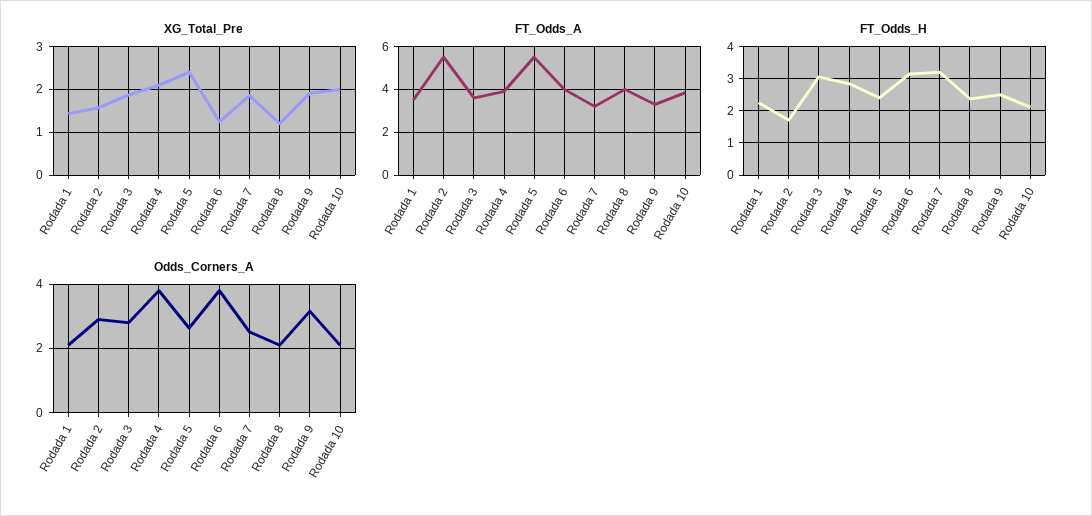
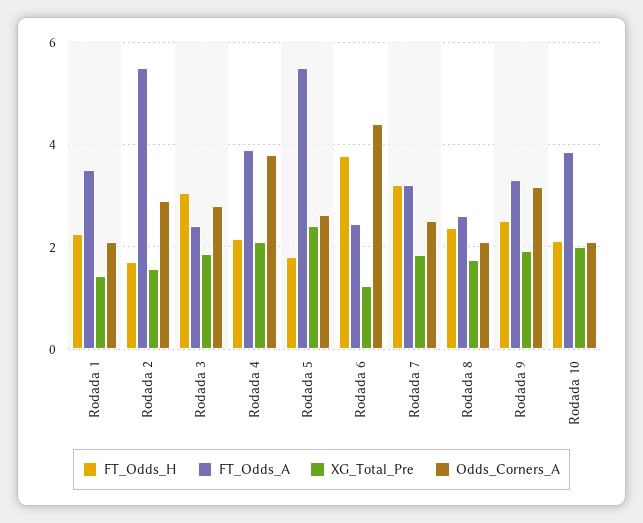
  {
    "XG_Total_Pre": {
      "Rodada 1": 1.4,
      "Rodada 2": 1.6,
      "Rodada 3": 1.8,
      "Rodada 4": 2.2,
      "Rodada 5": 2.4,
      "Rodada 6": 1.2,
      "Rodada 7": 1.8,
-     "Rodada 8": 1.2,
+     "Rodada 8": 1.8,
      "Rodada 9": 2,
      "Rodada 10": 2
    },
    "FT_Odds_A": {
      "Rodada 1": 3.6,
      "Rodada 2": 5.6,
-     "Rodada 3": 3.5,
+     "Rodada 3": 2.4,
      "Rodada 4": 4,
      "Rodada 5": 5.6,
-     "Rodada 6": 4,
+     "Rodada 6": 2.4,
      "Rodada 7": 3.2,
-     "Rodada 8": 4,
+     "Rodada 8": 2.6,
      "Rodada 9": 3.4,
      "Rodada 10": 3.8
    },
    "FT_Odds_H": {
      "Rodada 1": 2.2,
      "Rodada 2": 1.8,
      "Rodada 3": 3,
-     "Rodada 4": 2.8,
+     "Rodada 4": 2.2,
-     "Rodada 5": 2.4,
+     "Rodada 5": 1.8,
-     "Rodada 6": 3.2,
+     "Rodada 6": 3.8,
      "Rodada 7": 3.2,
      "Rodada 8": 2.4,
      "Rodada 9": 2.6,
      "Rodada 10": 2.2
    },
    "Odds_Corners_A": {
      "Rodada 1": 2.2,
      "Rodada 2": 3,
      "Rodada 3": 2.8,
      "Rodada 4": 3.8,
      "Rodada 5": 2.6,
-     "Rodada 6": 3.8,
+     "Rodada 6": 4.4,
      "Rodada 7": 2.6,
      "Rodada 8": 2.2,
      "Rodada 9": 3.2,
      "Rodada 10": 2.2
    }
  }

